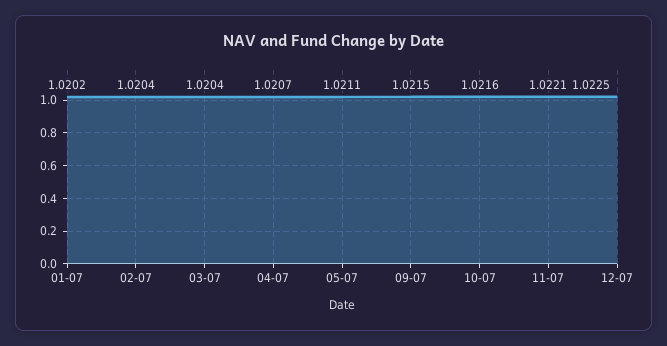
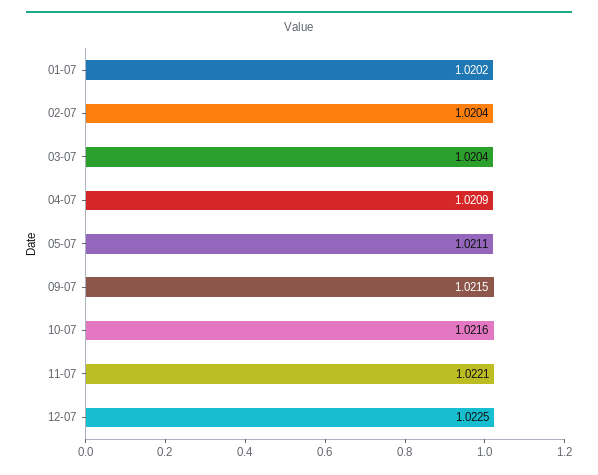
  {
    "01-07": 1.0202,
    "02-07": 1.0204,
    "03-07": 1.0204,
-   "04-07": 1.0207,
+   "04-07": 1.0209,
    "05-07": 1.0211,
    "09-07": 1.0215,
    "10-07": 1.0216,
    "11-07": 1.0221,
    "12-07": 1.0225
  }

